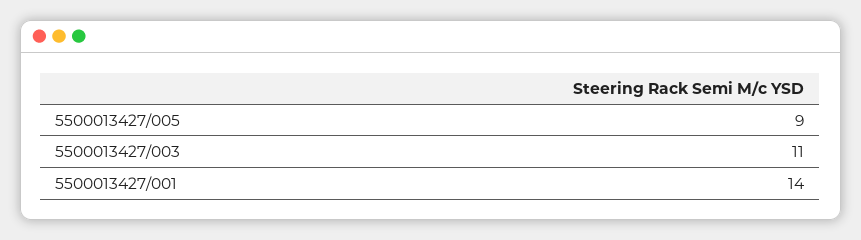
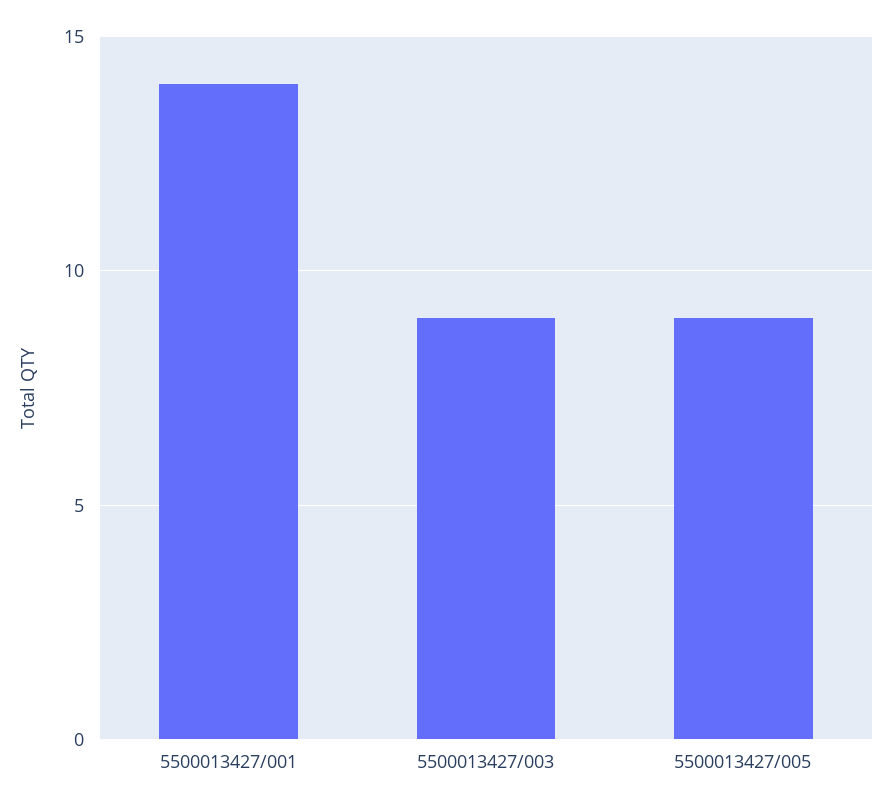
  {
    "5500013427/005": 9,
-   "5500013427/003": 11,
+   "5500013427/003": 9,
    "5500013427/001": 14
  }

